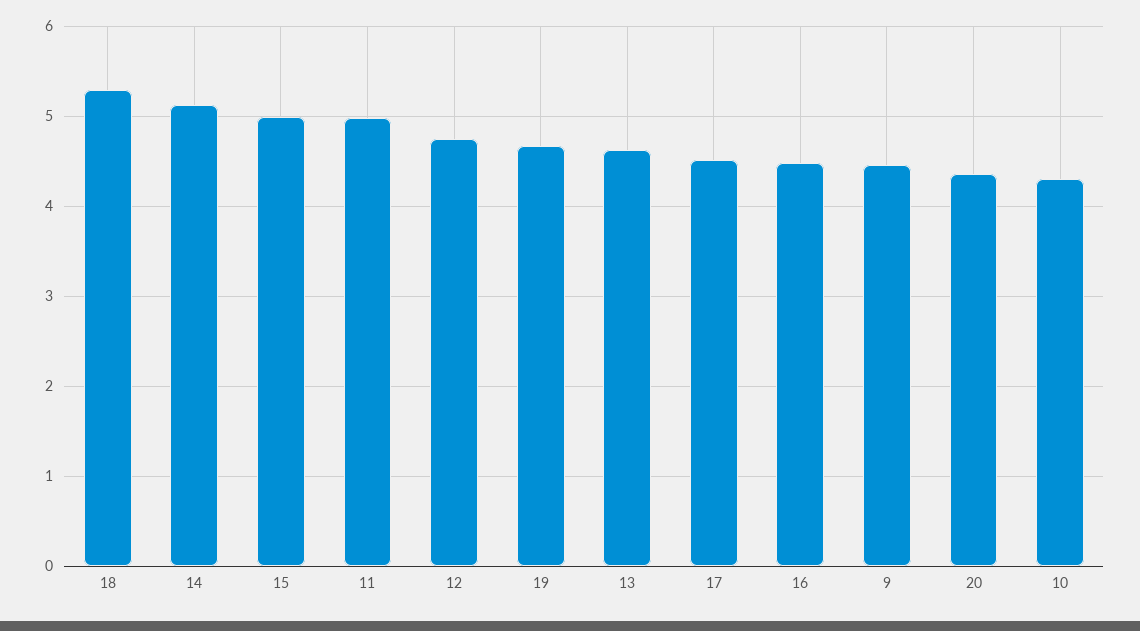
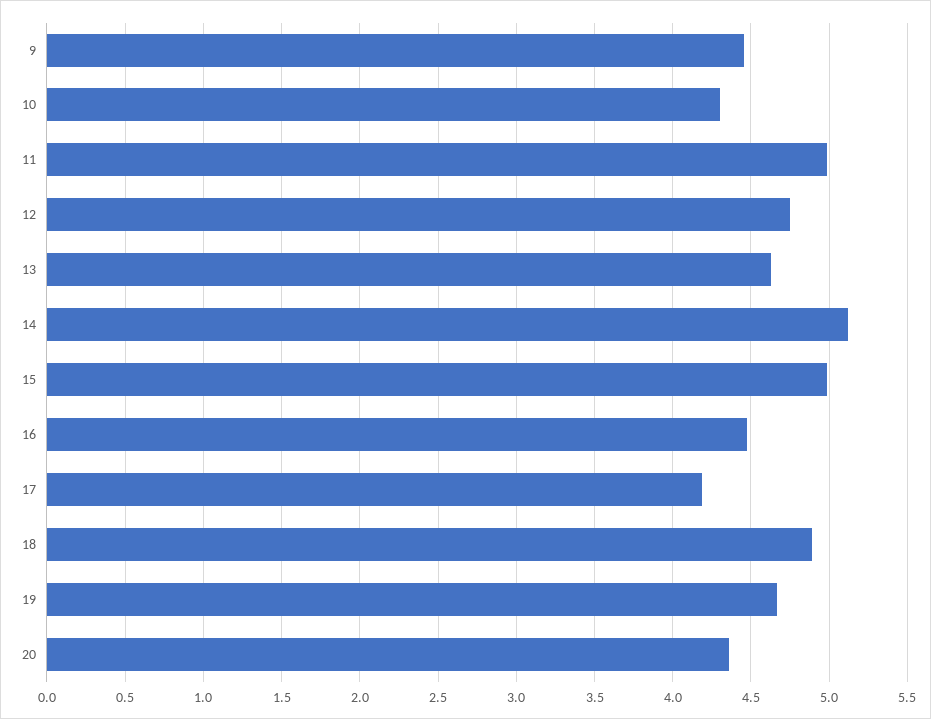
  {
-   "18": 5.3,
+   "18": 4.9,
    "14": 5.1,
    "15": 5,
    "11": 5,
    "12": 4.75,
    "19": 4.65,
    "13": 4.65,
-   "17": 4.5,
+   "17": 4.2,
    "16": 4.5,
    "9": 4.45,
    "20": 4.35,
    "10": 4.3
  }

